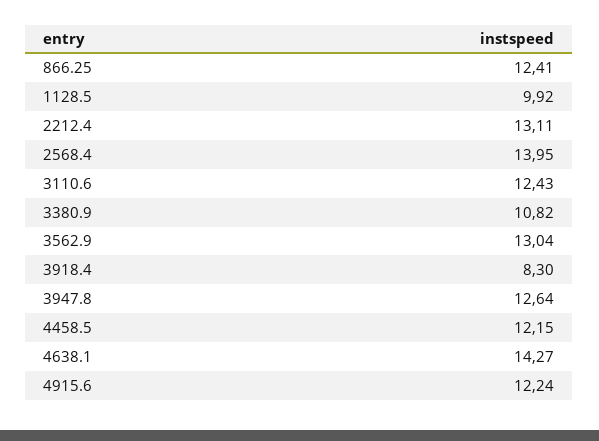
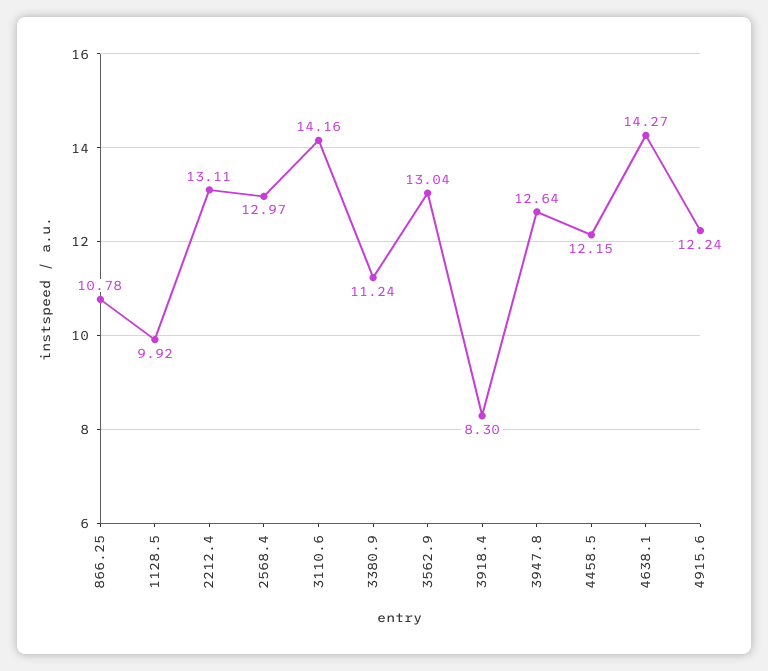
  {
-   "866.25": 12.41,
+   "866.25": 10.78,
    "1128.5": 9.92,
    "2212.4": 13.11,
-   "2568.4": 13.95,
+   "2568.4": 12.97,
-   "3110.6": 12.43,
+   "3110.6": 14.16,
-   "3380.9": 10.82,
+   "3380.9": 11.24,
    "3562.9": 13.04,
    "3918.4": 8.3,
    "3947.8": 12.64,
    "4458.5": 12.15,
    "4638.1": 14.27,
    "4915.6": 12.24
  }

